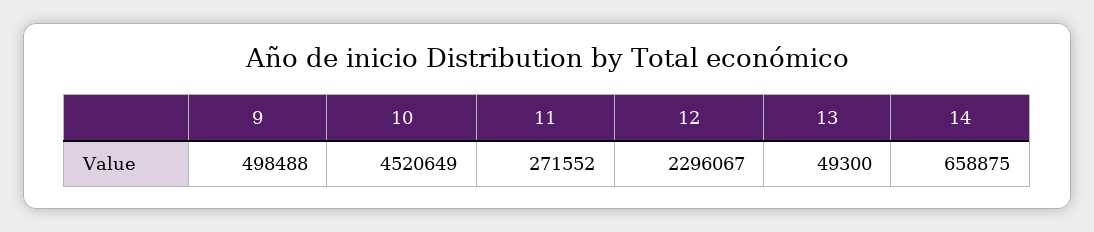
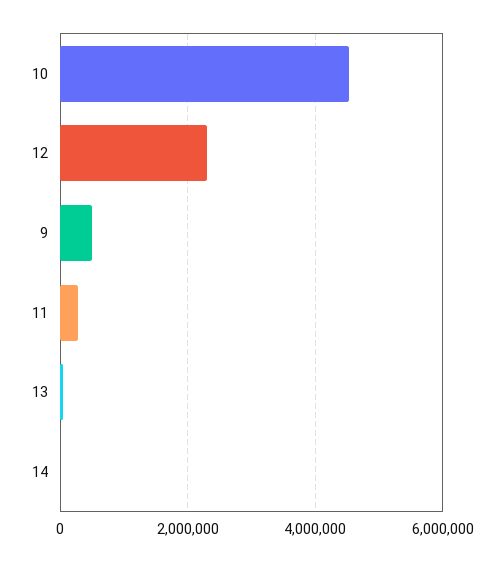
  {
    "9": 498488,
    "10": 4520649,
    "11": 271552,
    "12": 2296067,
    "13": 49300,
-   "14": 658875
+   "14": 0
  }

